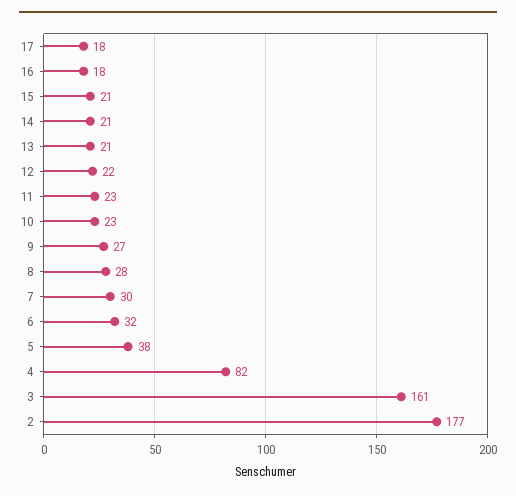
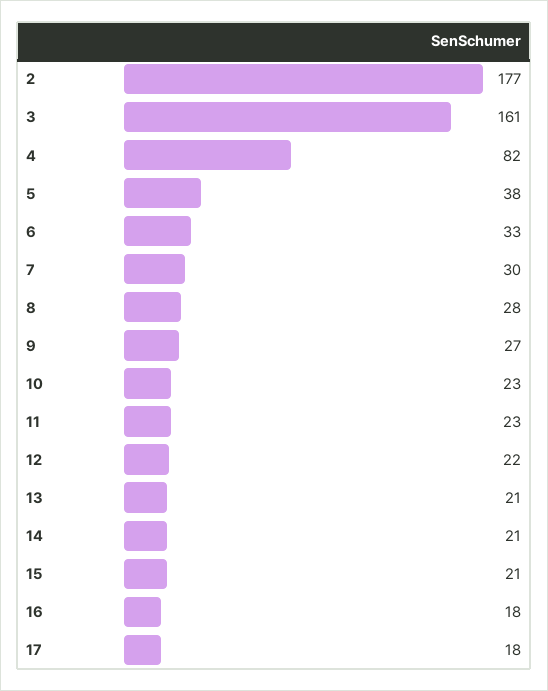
  {
    "17": 18,
    "16": 18,
    "15": 21,
    "14": 21,
    "13": 21,
    "12": 22,
    "11": 23,
    "10": 23,
    "9": 27,
    "8": 28,
    "7": 30,
-   "6": 32,
+   "6": 33,
    "5": 38,
    "4": 82,
    "3": 161,
    "2": 177
  }

